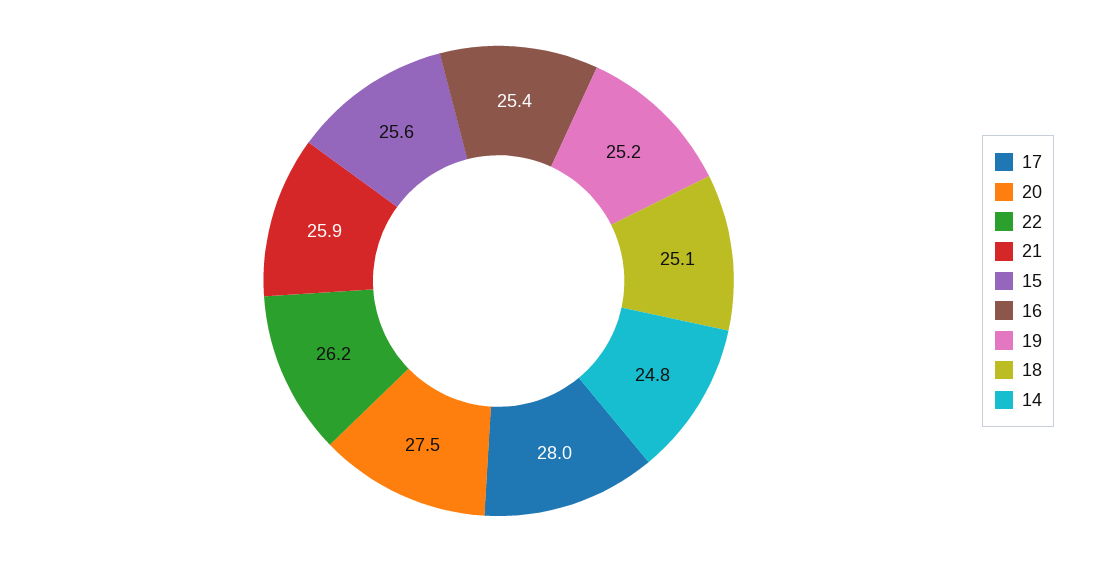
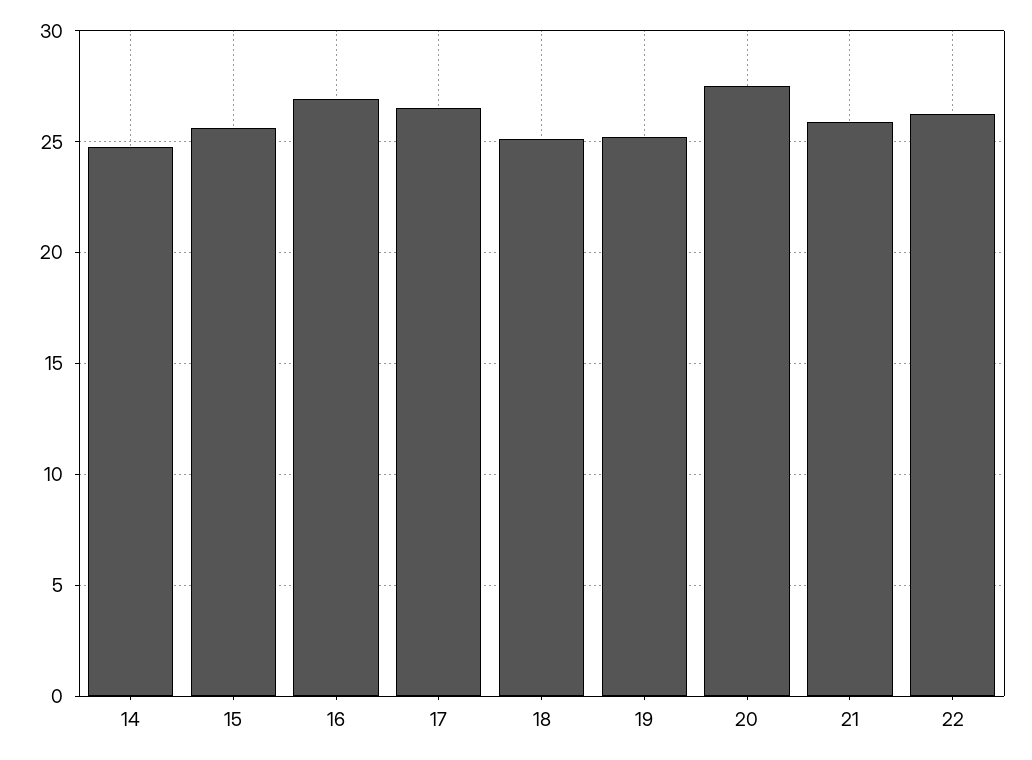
  {
-   "17": 28,
+   "17": 26.5,
    "20": 27.5,
    "22": 26.2,
    "21": 25.9,
    "15": 25.6,
-   "16": 25.4,
+   "16": 27,
    "19": 25.2,
    "18": 25.1,
    "14": 24.8
  }

